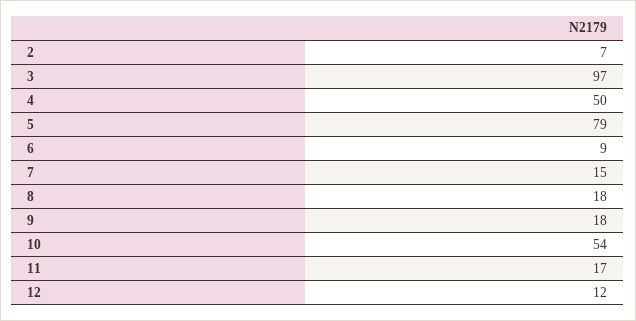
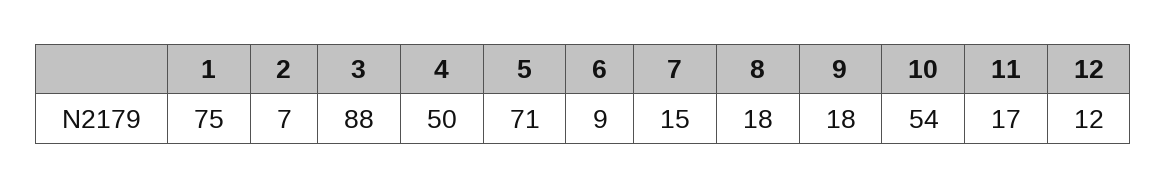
  {
    "2": 7,
-   "3": 97,
+   "3": 88,
    "4": 50,
-   "5": 79,
+   "5": 71,
    "6": 9,
    "7": 15,
    "8": 18,
    "9": 18,
    "10": 54,
    "11": 17,
-   "12": 12
+   "12": 12,
+   "1": 75
  }

